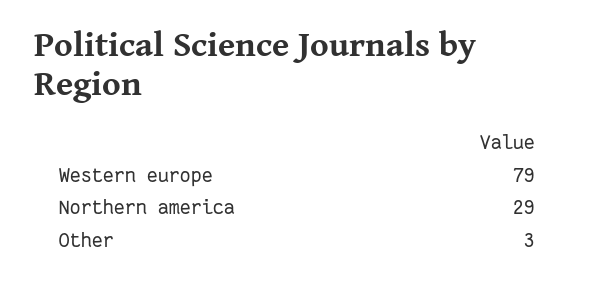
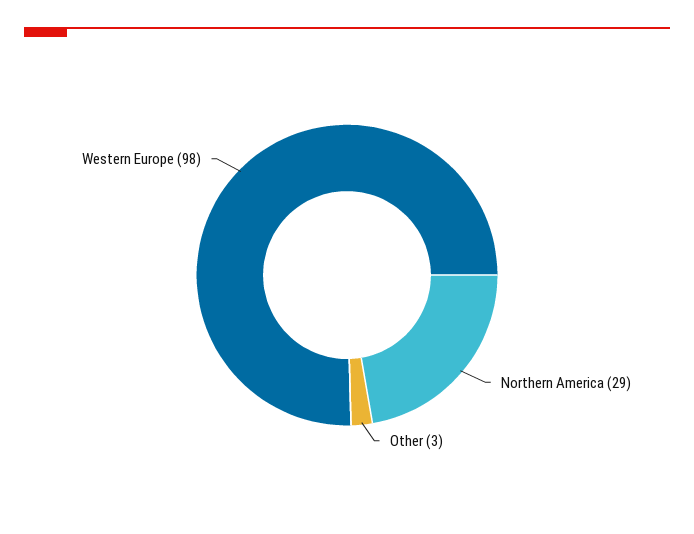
  {
-   "Western europe": 79,
+   "Western europe": 98,
    "Northern america": 29,
    "Other": 3
  }

